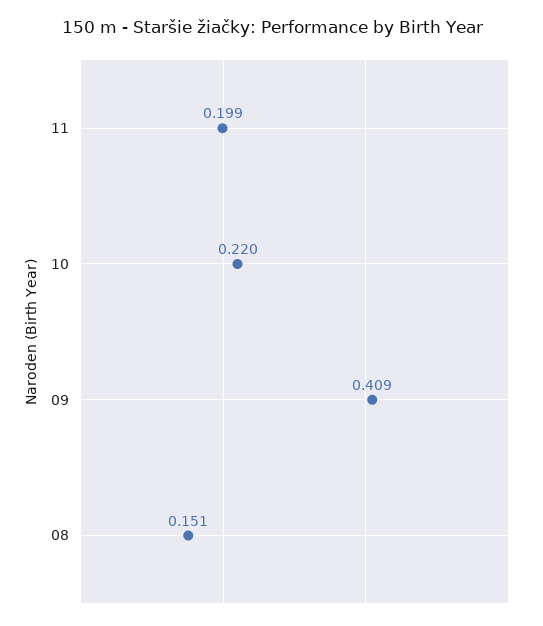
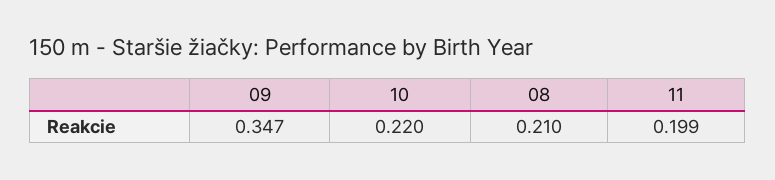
  {
    "11": 0.199,
    "10": 0.22,
-   "09": 0.409,
+   "09": 0.347,
-   "08": 0.151
+   "08": 0.21
  }

